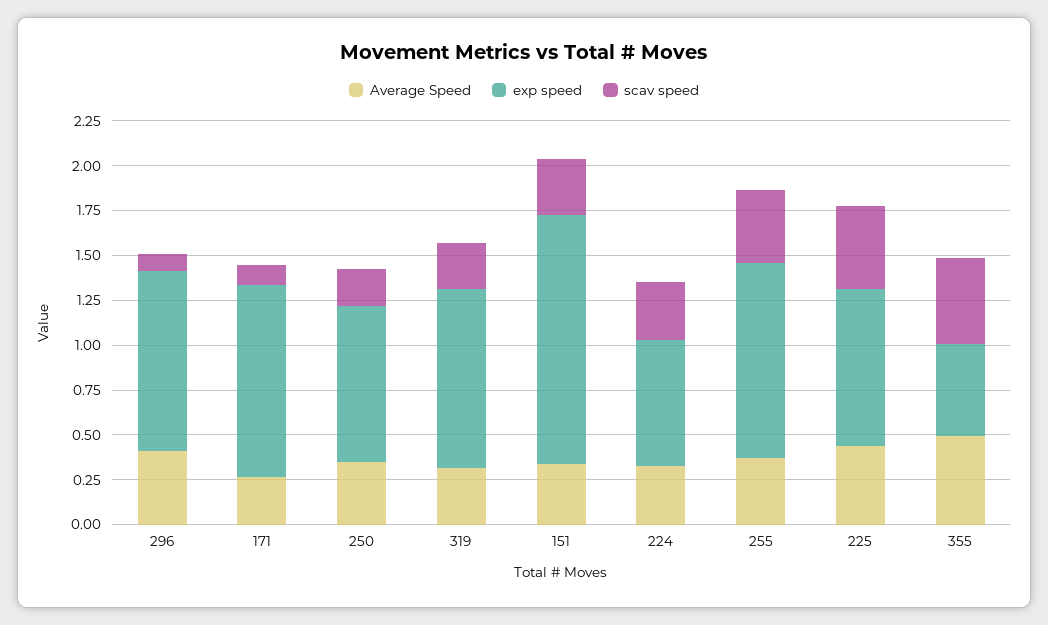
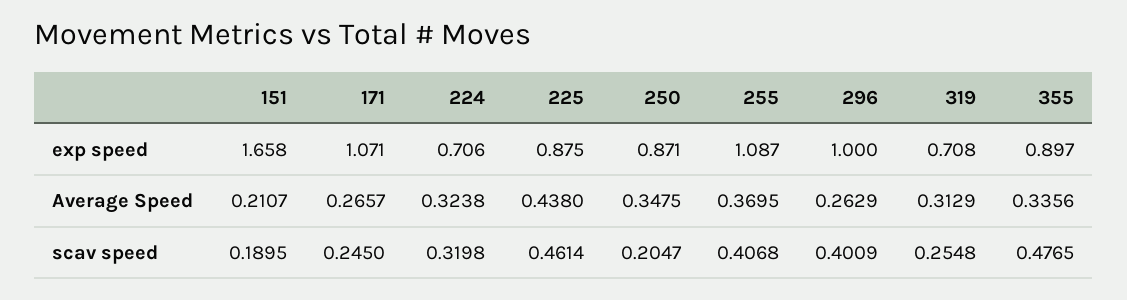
  {
    "Average Speed": {
-     "296": 0.4,
+     "296": 0.2629,
      "171": 0.2657,
      "250": 0.3475,
      "319": 0.3129,
-     "151": 0.35,
+     "151": 0.2107,
      "224": 0.3238,
      "255": 0.3695,
      "225": 0.438,
-     "355": 0.5
+     "355": 0.3356
    },
    "exp speed": {
      "296": 1,
      "171": 1.071,
      "250": 0.871,
-     "319": 1,
+     "319": 0.708,
-     "151": 1.4,
+     "151": 1.658,
      "224": 0.706,
      "255": 1.087,
      "225": 0.875,
-     "355": 0.5
+     "355": 0.897
    },
    "scav speed": {
-     "296": 0.1,
+     "296": 0.4009,
-     "171": 0.1,
+     "171": 0.245,
      "250": 0.2047,
      "319": 0.2548,
-     "151": 0.3,
+     "151": 0.1895,
      "224": 0.3198,
      "255": 0.4068,
      "225": 0.4614,
      "355": 0.4765
    }
  }

